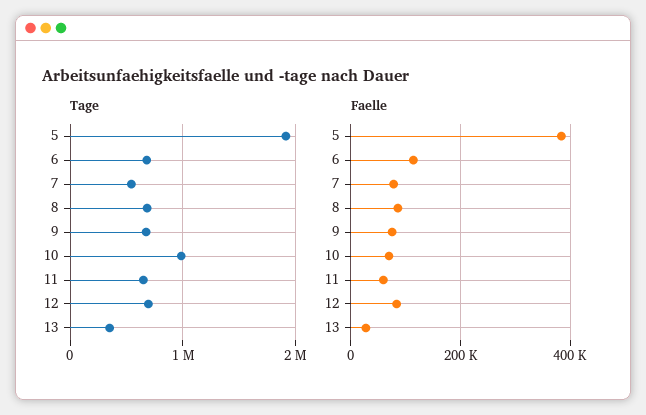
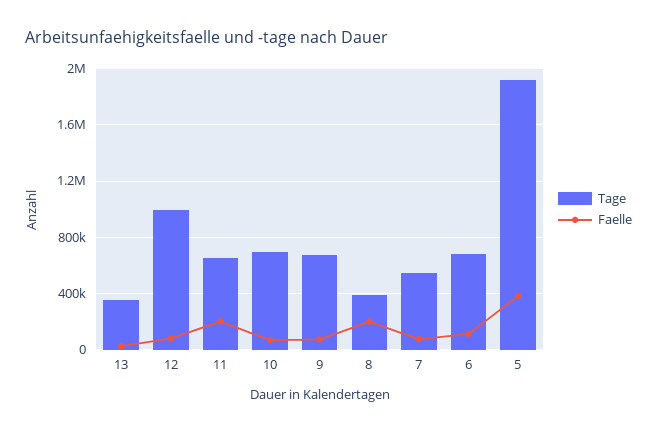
  {
    "Tage": {
      "5": 1900000,
      "6": 700000,
      "7": 550000,
-     "8": 700000,
+     "8": 400000,
      "9": 700000,
-     "10": 1000000,
+     "10": 700000,
      "11": 650000,
-     "12": 700000,
+     "12": 1000000,
      "13": 350000
    },
    "Faelle": {
      "5": 380000,
      "6": 120000,
      "7": 80000,
-     "8": 80000,
+     "8": 200000,
      "9": 80000,
      "10": 60000,
-     "11": 60000,
+     "11": 200000,
      "12": 80000,
      "13": 20000
    }
  }

